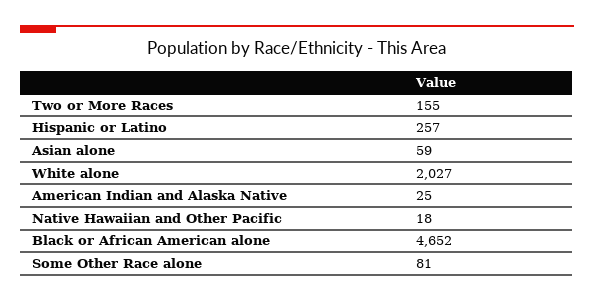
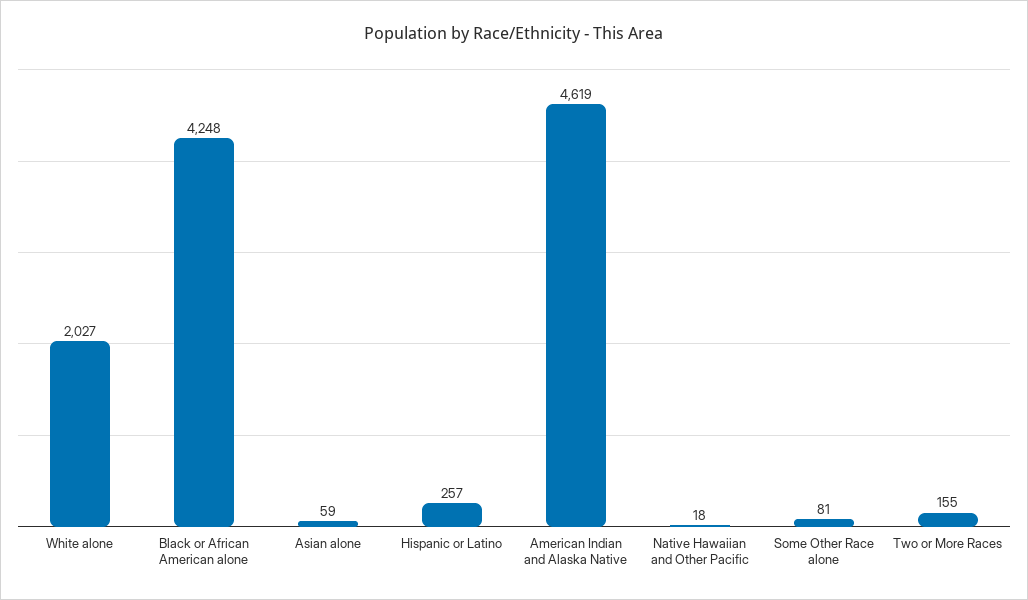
  {
    "Two or More Races": 155,
    "Hispanic or Latino": 257,
    "Asian alone": 59,
    "White alone": 2027,
-   "American Indian and Alaska Native": 25,
+   "American Indian and Alaska Native": 4619,
    "Native Hawaiian and Other Pacific": 18,
-   "Black or African American alone": 4652,
+   "Black or African American alone": 4248,
    "Some Other Race alone": 81
  }

